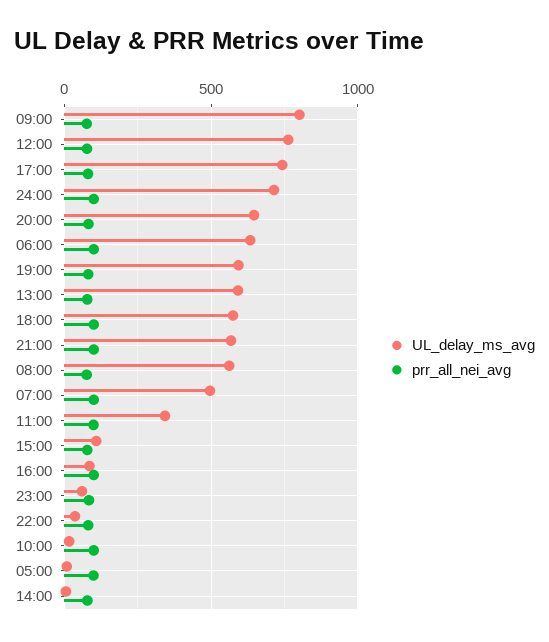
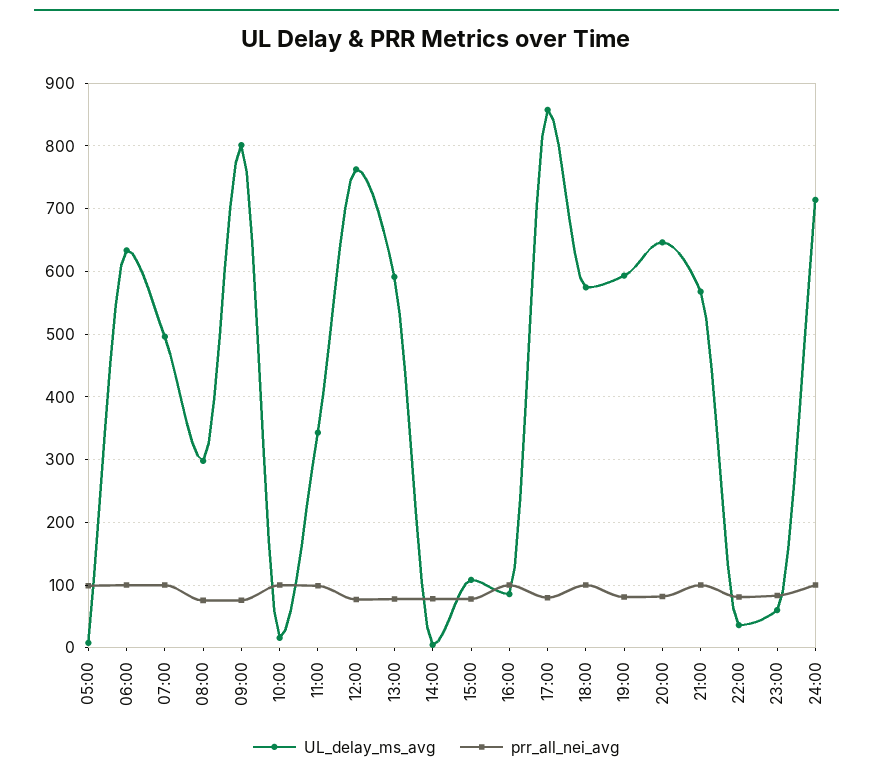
  {
    "UL_delay_ms_avg": {
      "09:00": 800,
      "12:00": 760,
-     "17:00": 750,
+     "17:00": 860,
      "24:00": 710,
      "20:00": 650,
      "06:00": 630,
      "19:00": 590,
      "13:00": 590,
      "18:00": 570,
      "21:00": 570,
-     "08:00": 550,
+     "08:00": 300,
      "07:00": 500,
      "11:00": 340,
      "15:00": 110,
      "16:00": 90,
      "23:00": 60,
      "22:00": 40,
      "10:00": 20,
      "05:00": 10,
      "14:00": 0
    },
    "prr_all_nei_avg": {
      "09:00": 80,
      "12:00": 80,
      "17:00": 80,
      "24:00": 100,
      "20:00": 80,
      "06:00": 100,
      "19:00": 80,
      "13:00": 80,
      "18:00": 100,
      "21:00": 100,
      "08:00": 80,
      "07:00": 100,
      "11:00": 100,
      "15:00": 80,
      "16:00": 100,
      "23:00": 80,
      "22:00": 80,
      "10:00": 100,
      "05:00": 100,
      "14:00": 80
    }
  }

